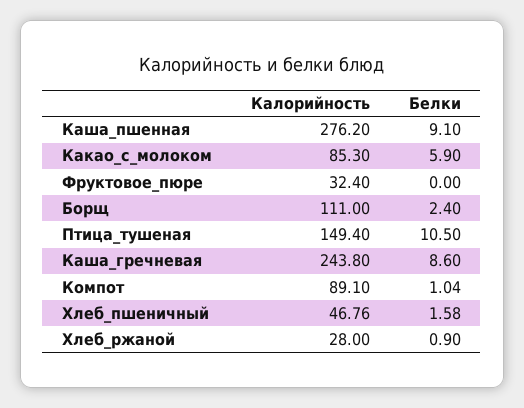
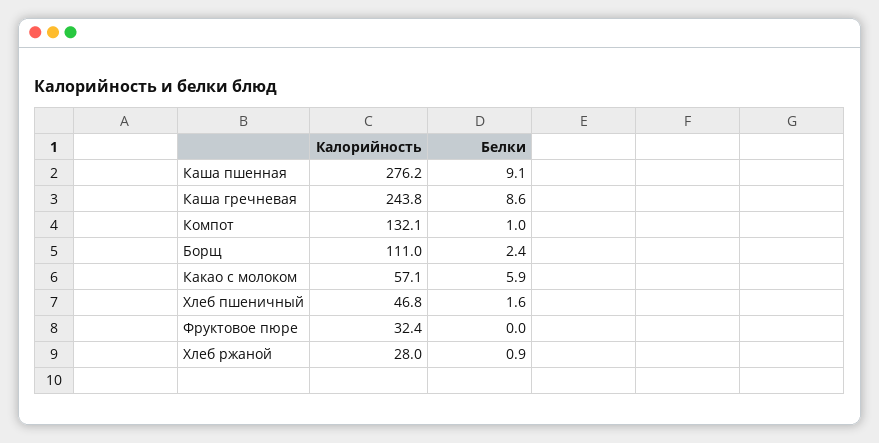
  {
    "Калорийность": {
      "Каша_пшенная": 276.2,
-     "Какао_с_молоком": 85.3,
+     "Какао_с_молоком": 57.1,
      "Фруктовое_пюре": 32.4,
      "Борщ": 111,
-     "Птица_тушеная": 149.4,
      "Каша_гречневая": 243.8,
-     "Компот": 89.1,
+     "Компот": 132.1,
      "Хлеб_пшеничный": 46.76,
      "Хлеб_ржаной": 28
    },
    "Белки": {
      "Каша_пшенная": 9.1,
      "Какао_с_молоком": 5.9,
      "Фруктовое_пюре": 0,
      "Борщ": 2.4,
-     "Птица_тушеная": 10.5,
      "Каша_гречневая": 8.6,
      "Компот": 1.04,
      "Хлеб_пшеничный": 1.58,
      "Хлеб_ржаной": 0.9
    }
  }

